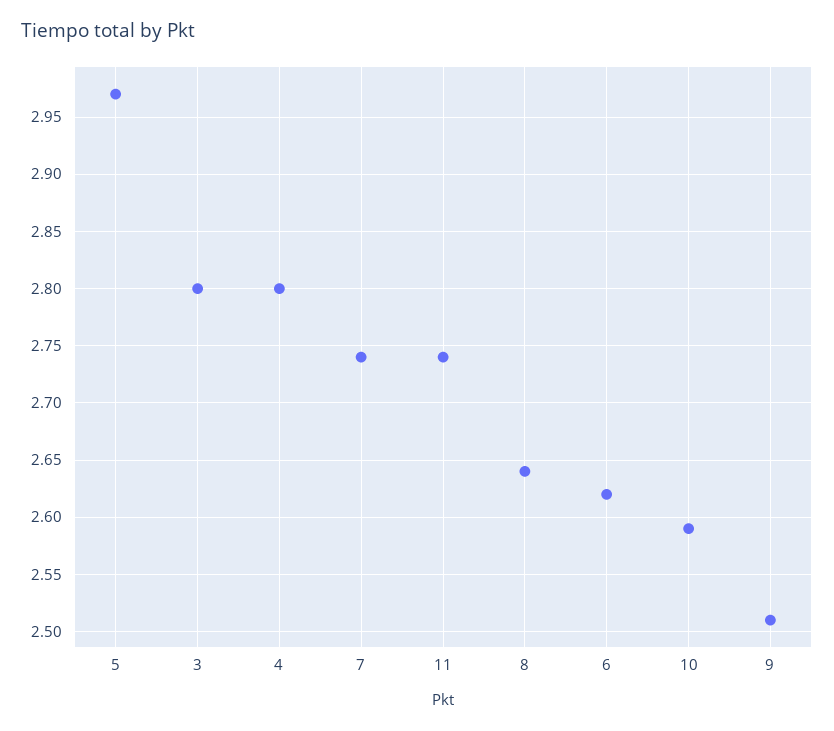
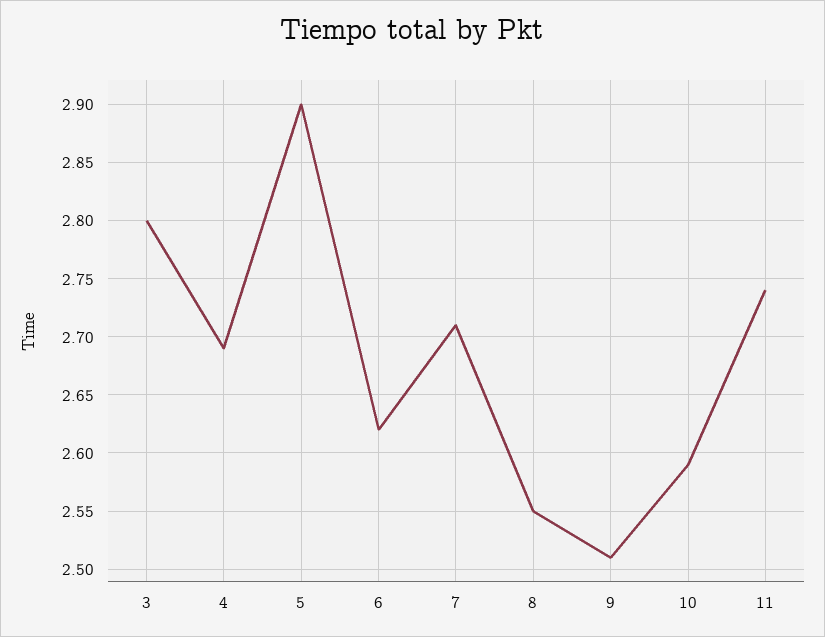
  {
-   "5": 2.97,
+   "5": 2.9,
    "3": 2.8,
-   "4": 2.8,
+   "4": 2.69,
-   "7": 2.74,
+   "7": 2.71,
    "11": 2.74,
-   "8": 2.64,
+   "8": 2.55,
    "6": 2.62,
    "10": 2.59,
    "9": 2.51
  }

